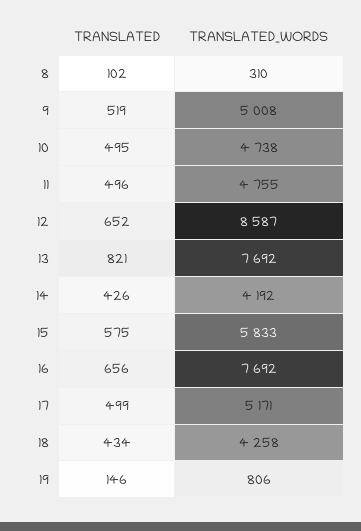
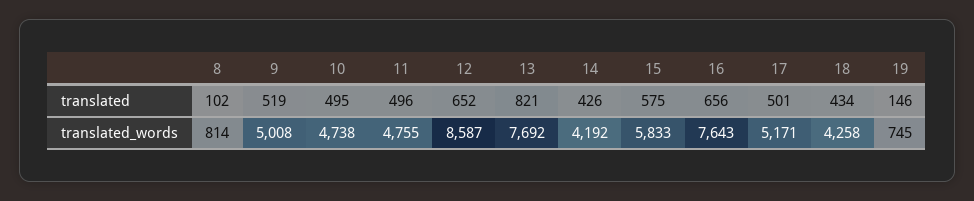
  {
    "TRANSLATED": {
      "8": 102,
      "9": 519,
      "10": 495,
      "11": 496,
      "12": 652,
      "13": 821,
      "14": 426,
      "15": 575,
      "16": 656,
-     "17": 499,
+     "17": 501,
      "18": 434,
      "19": 146
    },
    "TRANSLATED_WORDS": {
-     "8": 310,
+     "8": 814,
      "9": 5008,
      "10": 4738,
      "11": 4755,
      "12": 8587,
      "13": 7692,
      "14": 4192,
      "15": 5833,
-     "16": 7692,
+     "16": 7643,
      "17": 5171,
      "18": 4258,
-     "19": 806
+     "19": 745
    }
  }

